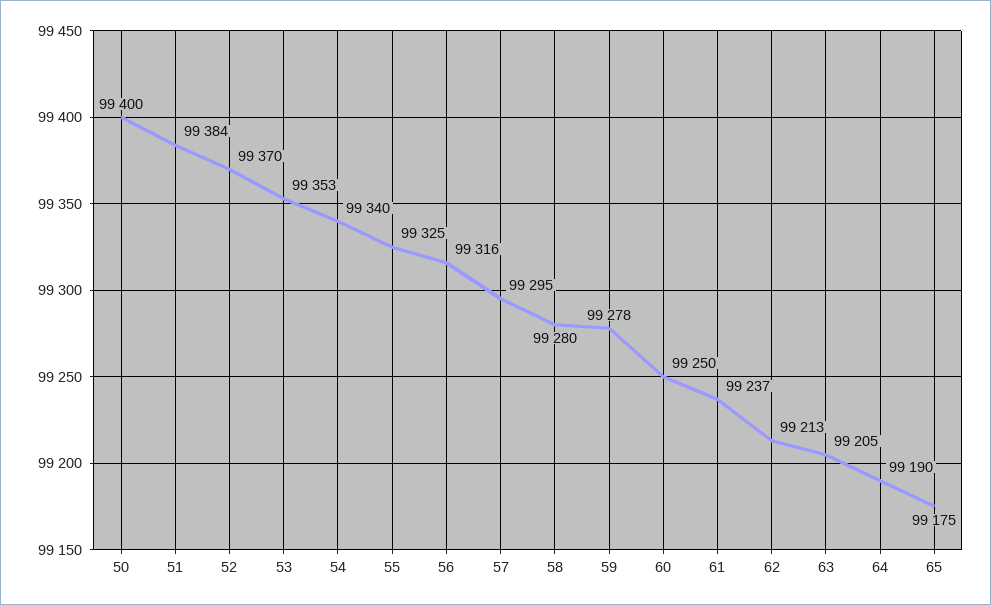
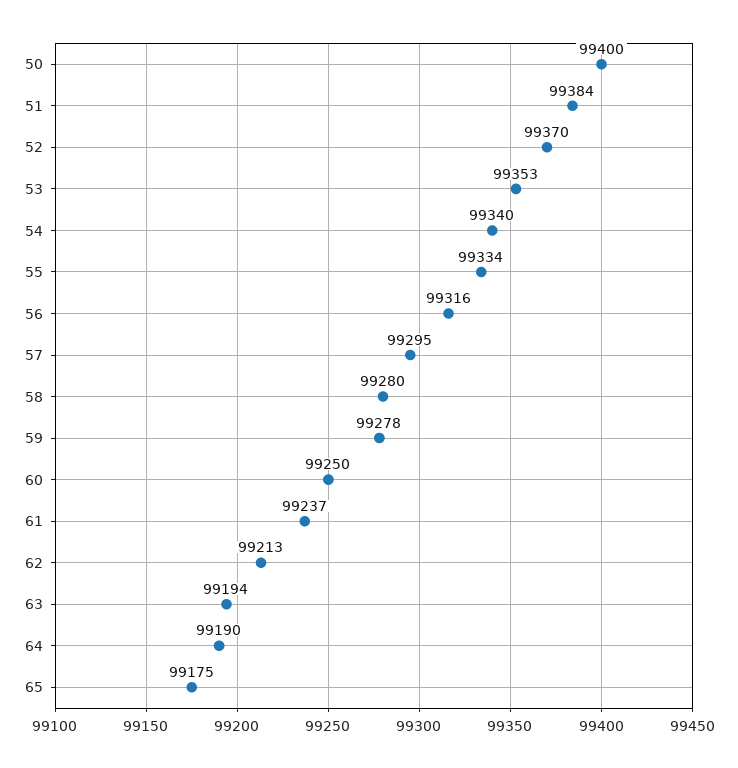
  {
    "50": 99400,
    "51": 99384,
    "52": 99370,
    "53": 99353,
    "54": 99340,
-   "55": 99325,
+   "55": 99334,
    "56": 99316,
    "57": 99295,
    "58": 99280,
    "59": 99278,
    "60": 99250,
    "61": 99237,
    "62": 99213,
-   "63": 99205,
+   "63": 99194,
    "64": 99190,
    "65": 99175
  }

